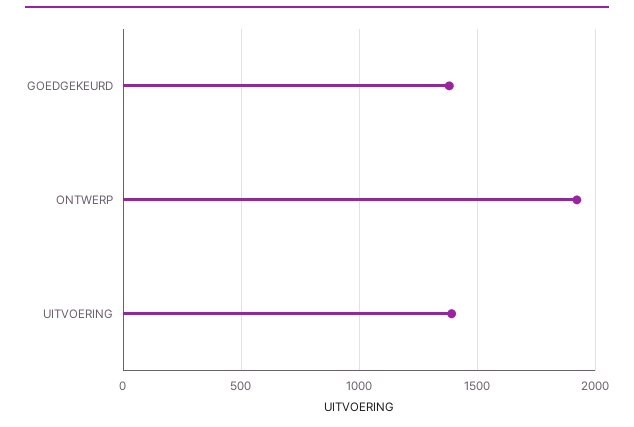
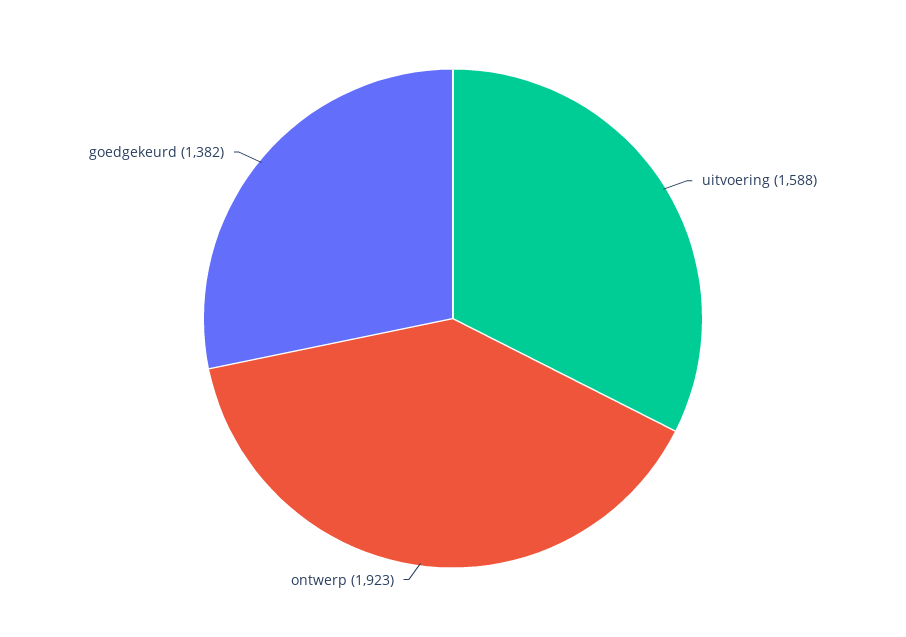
  {
    "GOEDGEKEURD": 1382,
    "ONTWERP": 1923,
-   "UITVOERING": 1400
+   "UITVOERING": 1588
  }

